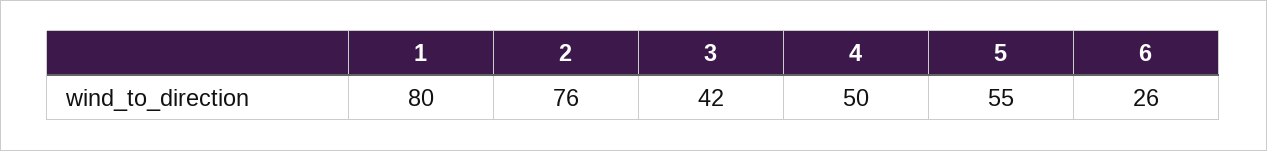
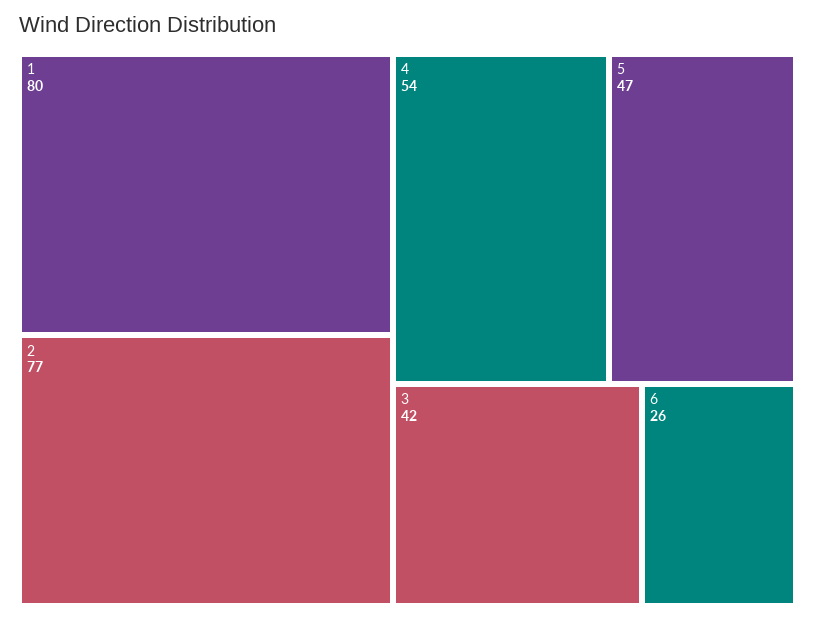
  {
    "1": 80,
-   "2": 76,
+   "2": 77,
    "3": 42,
-   "4": 50,
+   "4": 54,
-   "5": 55,
+   "5": 47,
    "6": 26
  }

